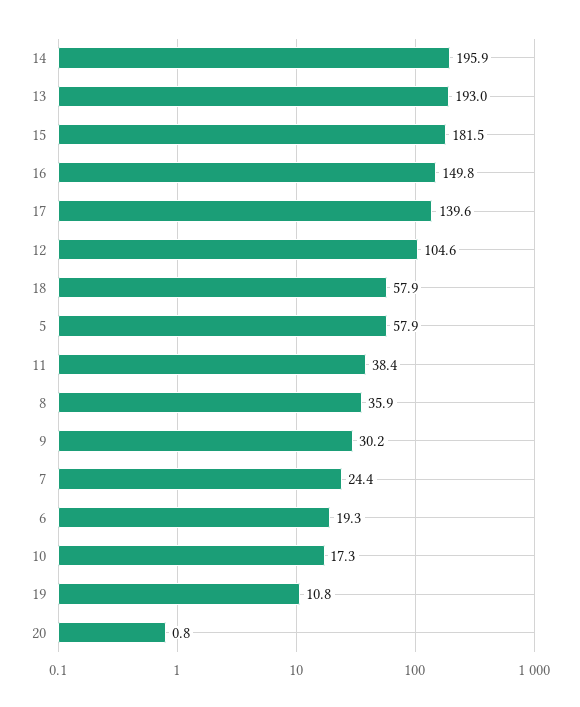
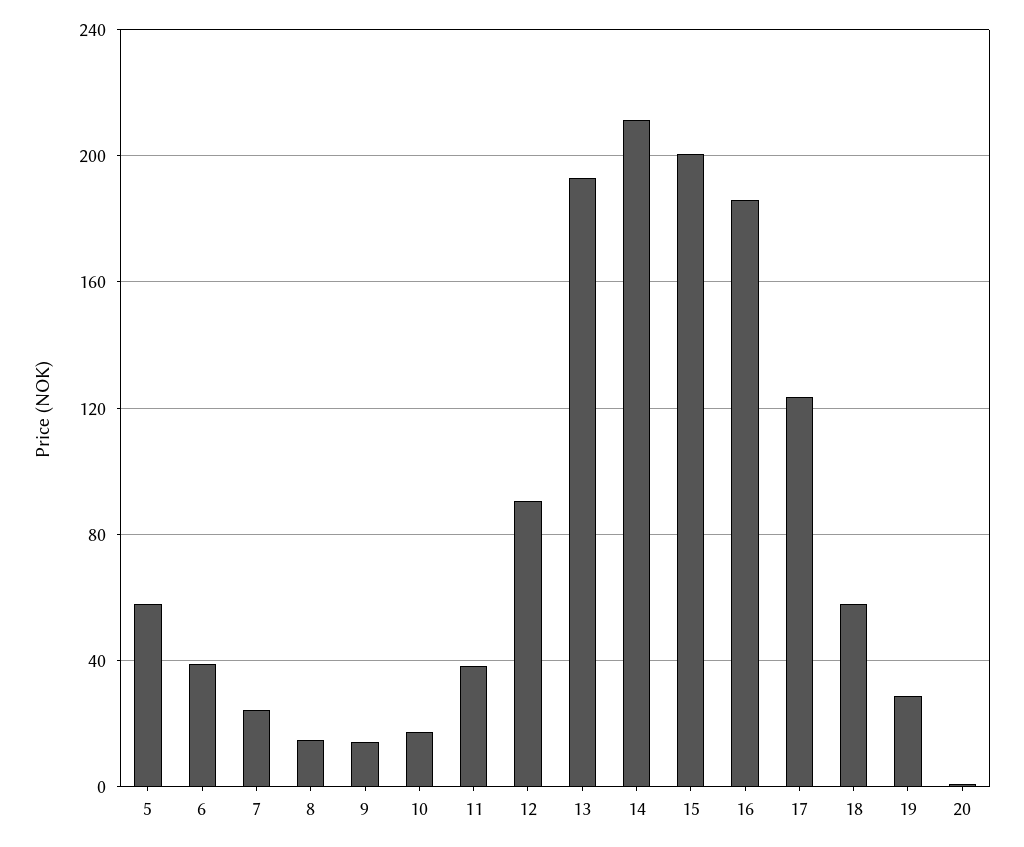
  {
-   "14": 195.9,
+   "14": 210,
    "13": 193,
-   "15": 181.5,
+   "15": 200,
-   "16": 149.8,
+   "16": 185,
-   "17": 139.6,
+   "17": 125,
-   "12": 104.6,
+   "12": 90,
    "18": 57.9,
    "5": 57.9,
    "11": 38.4,
-   "8": 35.9,
+   "8": 15,
-   "9": 30.2,
+   "9": 15,
    "7": 24.4,
-   "6": 19.3,
+   "6": 40,
    "10": 17.3,
-   "19": 10.8,
+   "19": 30,
    "20": 0.8
  }

